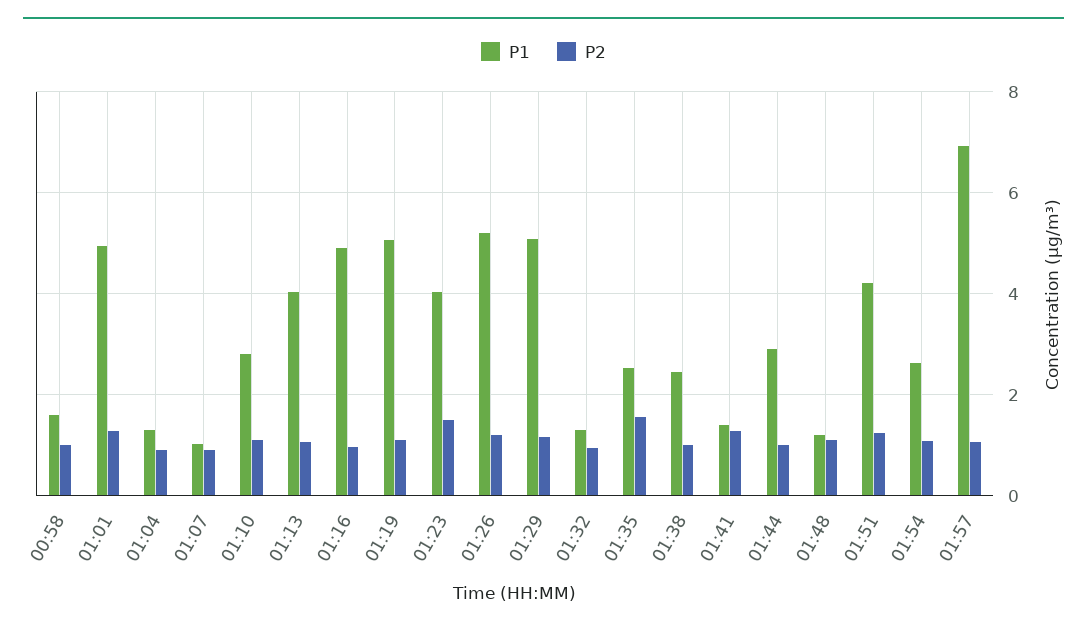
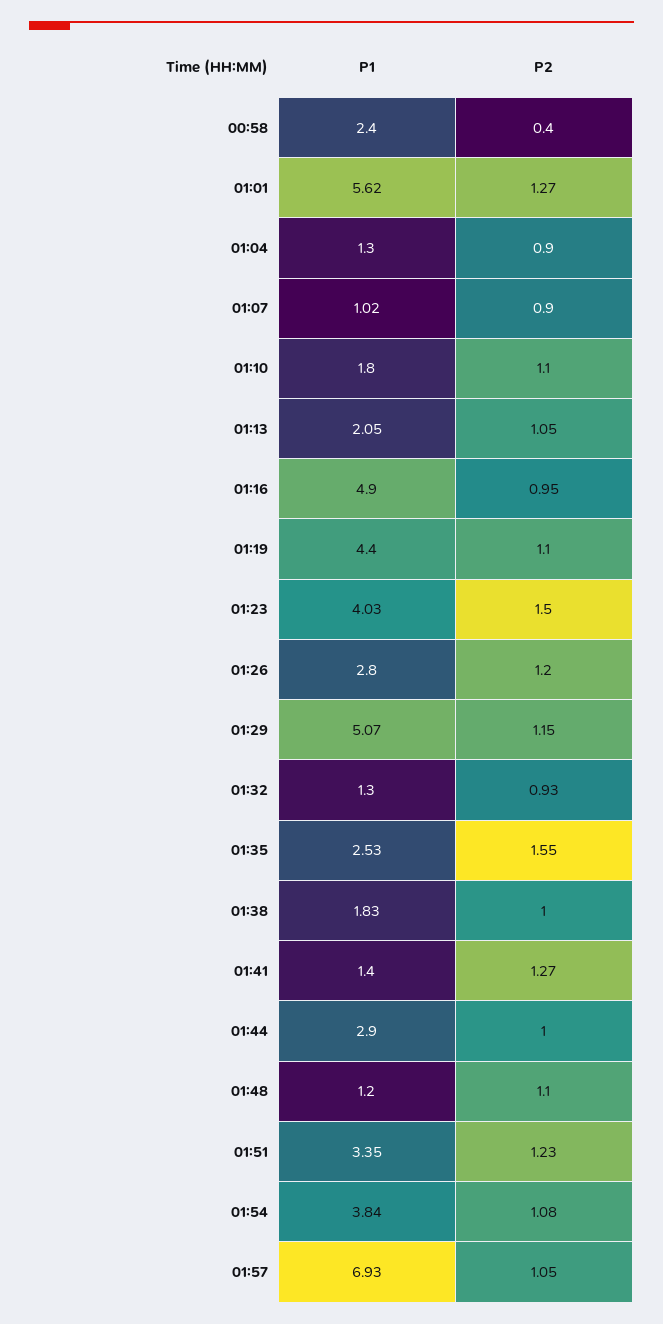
  {
    "P1": {
-     "00:58": 1.6,
+     "00:58": 2.4,
-     "01:01": 5,
+     "01:01": 5.62,
      "01:04": 1.3,
      "01:07": 1.02,
-     "01:10": 2.8,
+     "01:10": 1.8,
-     "01:13": 4,
+     "01:13": 2.05,
      "01:16": 4.9,
-     "01:19": 5,
+     "01:19": 4.4,
      "01:23": 4.03,
-     "01:26": 5.2,
+     "01:26": 2.8,
      "01:29": 5.07,
      "01:32": 1.3,
      "01:35": 2.53,
-     "01:38": 2.4,
+     "01:38": 1.83,
      "01:41": 1.4,
      "01:44": 2.9,
      "01:48": 1.2,
-     "01:51": 4.2,
+     "01:51": 3.35,
-     "01:54": 2.6,
+     "01:54": 3.84,
      "01:57": 6.93
    },
    "P2": {
-     "00:58": 1,
+     "00:58": 0.4,
      "01:01": 1.27,
      "01:04": 0.9,
      "01:07": 0.9,
      "01:10": 1.1,
      "01:13": 1.05,
      "01:16": 0.95,
      "01:19": 1.1,
      "01:23": 1.5,
      "01:26": 1.2,
      "01:29": 1.15,
      "01:32": 0.93,
      "01:35": 1.55,
      "01:38": 1,
      "01:41": 1.27,
      "01:44": 1,
      "01:48": 1.1,
      "01:51": 1.23,
      "01:54": 1.08,
      "01:57": 1.05
    }
  }

